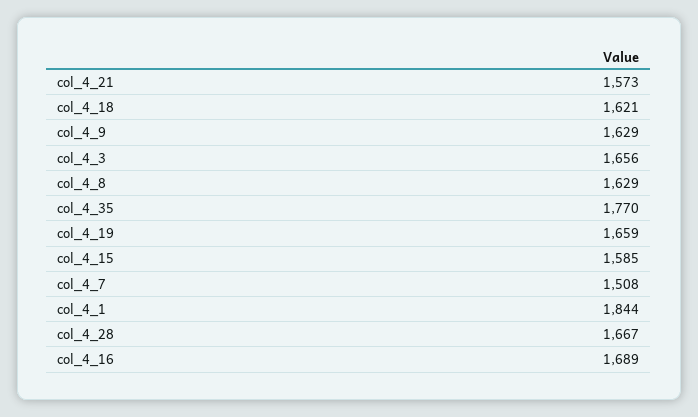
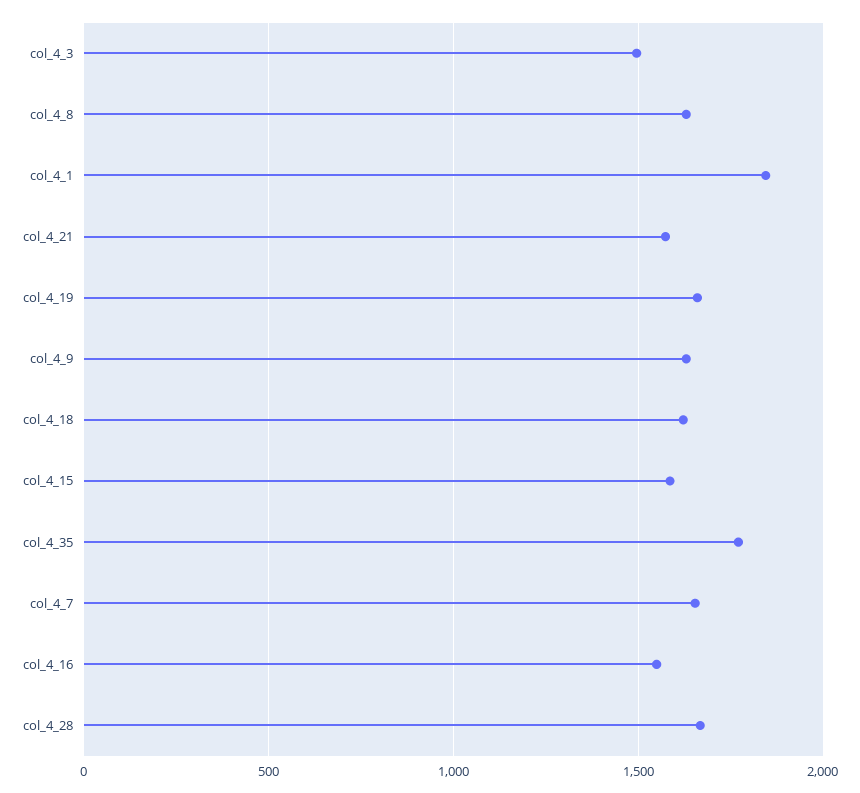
  {
    "col_4_21": 1573,
    "col_4_18": 1621,
    "col_4_9": 1629,
-   "col_4_3": 1656,
+   "col_4_3": 1500,
    "col_4_8": 1629,
    "col_4_35": 1770,
    "col_4_19": 1659,
    "col_4_15": 1585,
-   "col_4_7": 1508,
+   "col_4_7": 1650,
    "col_4_1": 1844,
    "col_4_28": 1667,
-   "col_4_16": 1689
+   "col_4_16": 1550
  }

